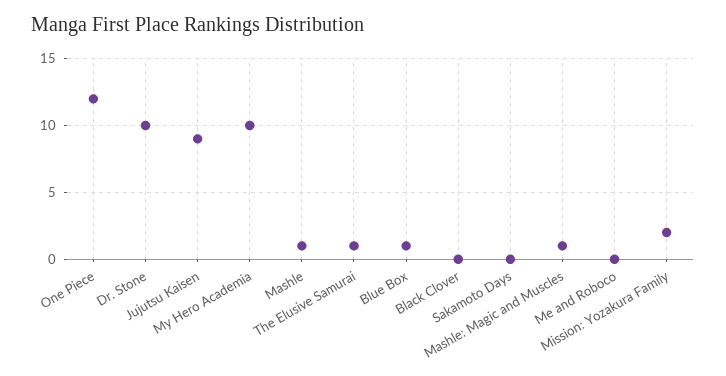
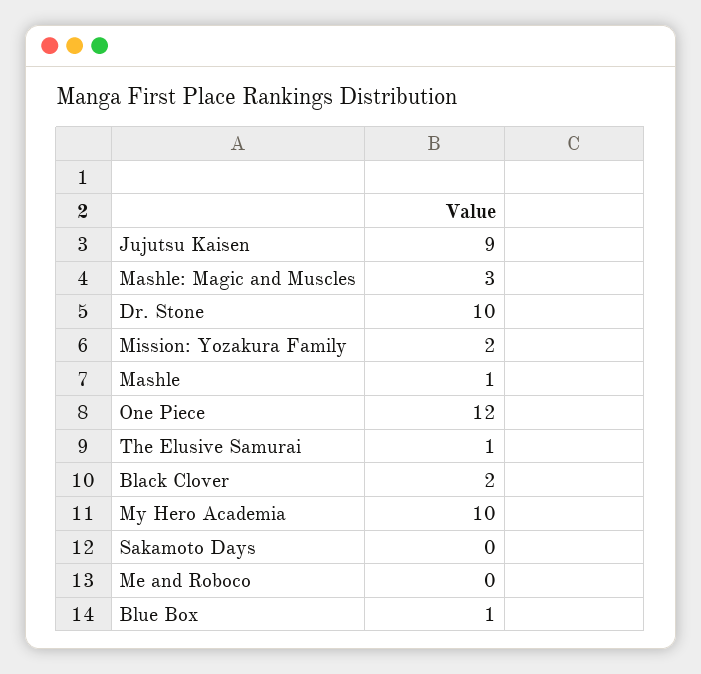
  {
    "One Piece": 12,
    "Dr. Stone": 10,
    "Jujutsu Kaisen": 9,
    "My Hero Academia": 10,
    "Mashle": 1,
    "The Elusive Samurai": 1,
    "Blue Box": 1,
-   "Black Clover": 0,
+   "Black Clover": 2,
    "Sakamoto Days": 0,
-   "Mashle: Magic and Muscles": 1,
+   "Mashle: Magic and Muscles": 3,
    "Me and Roboco": 0,
    "Mission: Yozakura Family": 2
  }

